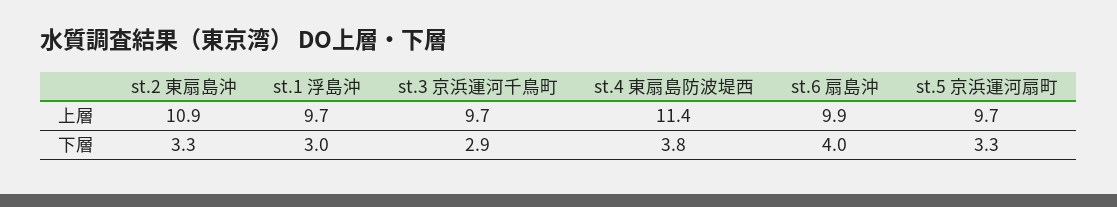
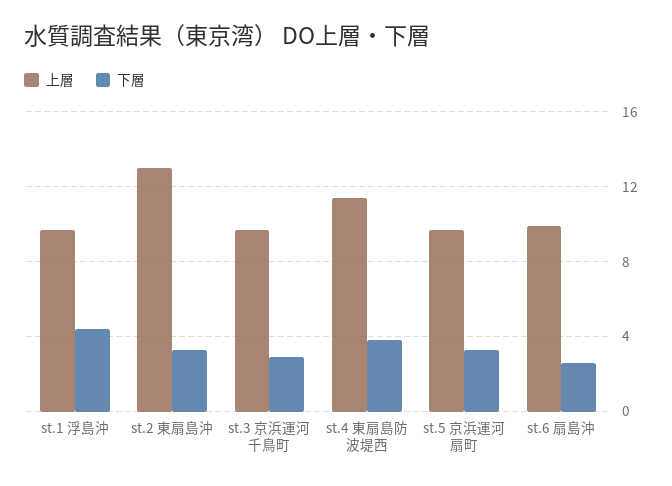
  {
    "上層": {
-     "st.2 東扇島沖": 10.9,
+     "st.2 東扇島沖": 13,
      "st.1 浮島沖": 9.7,
      "st.3 京浜運河千鳥町": 9.7,
      "st.4 東扇島防波堤西": 11.4,
      "st.6 扇島沖": 9.9,
      "st.5 京浜運河扇町": 9.7
    },
    "下層": {
      "st.2 東扇島沖": 3.3,
-     "st.1 浮島沖": 3,
+     "st.1 浮島沖": 4.5,
      "st.3 京浜運河千鳥町": 2.9,
      "st.4 東扇島防波堤西": 3.8,
-     "st.6 扇島沖": 4,
+     "st.6 扇島沖": 2.5,
      "st.5 京浜運河扇町": 3.3
    }
  }

